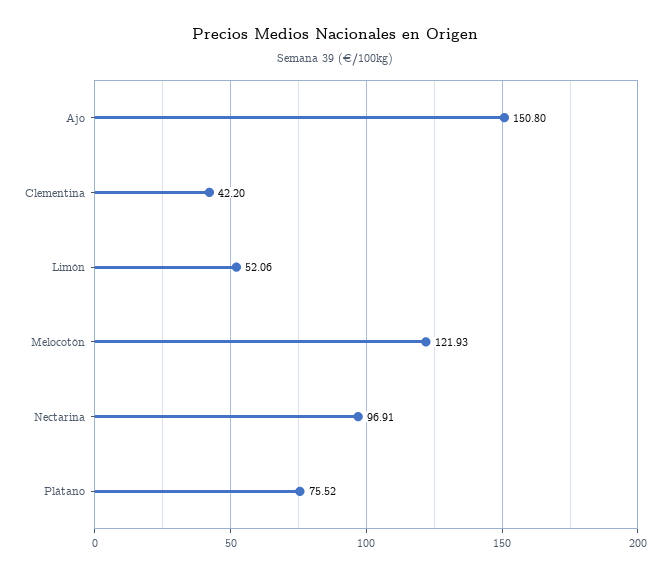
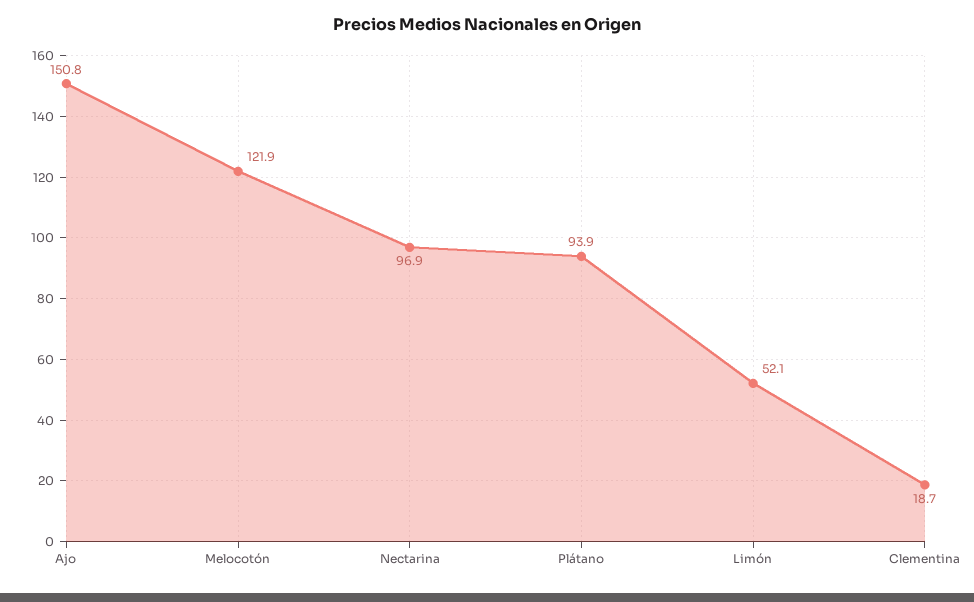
  {
    "Ajo": 150.8,
-   "Clementina": 42.2,
+   "Clementina": 18.7,
    "Limón": 52.06,
    "Melocotón": 121.93,
    "Nectarina": 96.91,
-   "Plátano": 75.52
+   "Plátano": 93.9
  }

